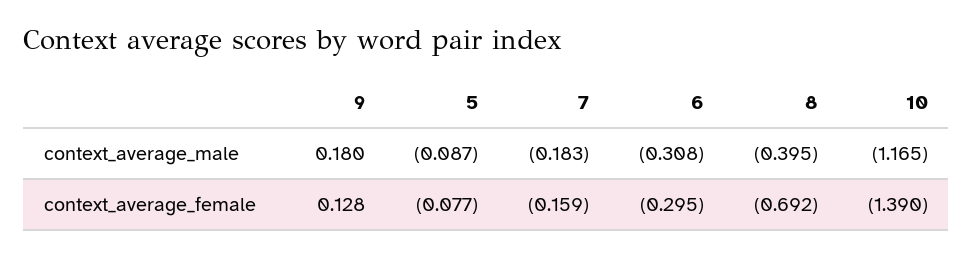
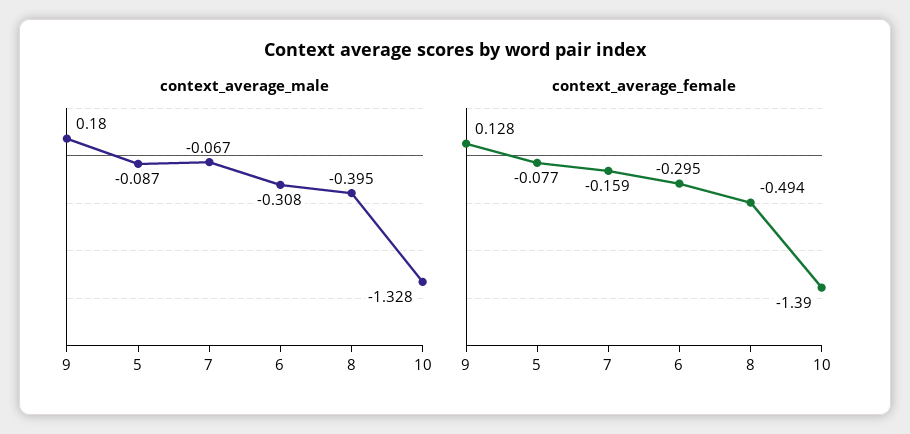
  {
    "context_average_male": {
      "9": 0.18,
      "5": -0.087,
-     "7": -0.183,
+     "7": -0.067,
      "6": -0.308,
      "8": -0.395,
-     "10": -1.165
+     "10": -1.328
    },
    "context_average_female": {
      "9": 0.128,
      "5": -0.077,
      "7": -0.159,
      "6": -0.295,
-     "8": -0.692,
+     "8": -0.494,
      "10": -1.39
    }
  }

